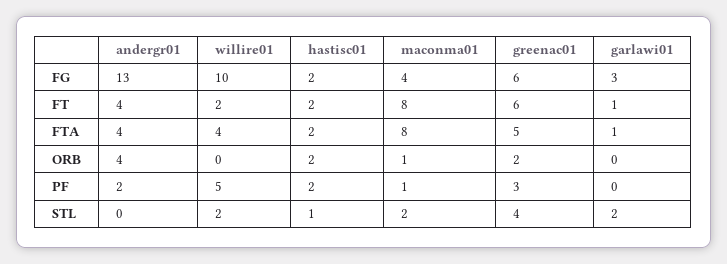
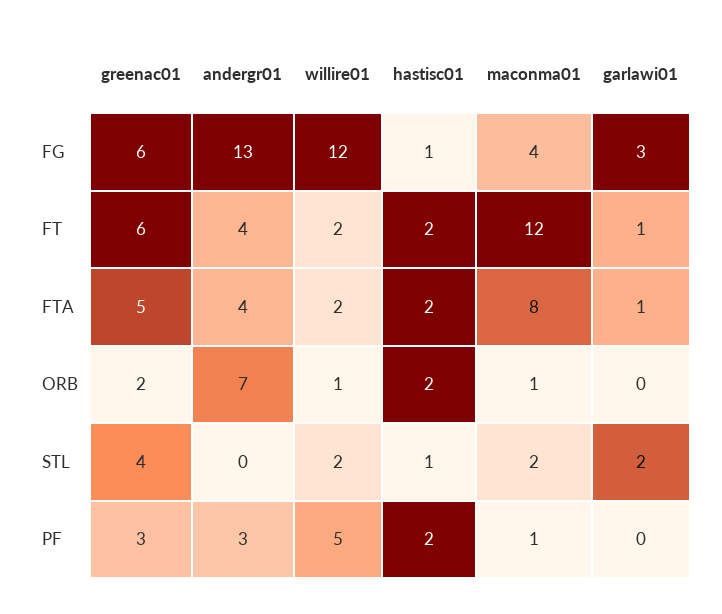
  {
    "andergr01": {
      "FG": 13,
      "FT": 4,
      "FTA": 4,
-     "ORB": 4,
+     "ORB": 7,
-     "PF": 2,
+     "PF": 3,
      "STL": 0
    },
    "willire01": {
-     "FG": 10,
+     "FG": 12,
      "FT": 2,
-     "FTA": 4,
+     "FTA": 2,
-     "ORB": 0,
+     "ORB": 1,
      "PF": 5,
      "STL": 2
    },
    "hastisc01": {
-     "FG": 2,
+     "FG": 1,
      "FT": 2,
      "FTA": 2,
      "ORB": 2,
      "PF": 2,
      "STL": 1
    },
    "maconma01": {
      "FG": 4,
-     "FT": 8,
+     "FT": 12,
      "FTA": 8,
      "ORB": 1,
      "PF": 1,
      "STL": 2
    },
    "greenac01": {
      "FG": 6,
      "FT": 6,
      "FTA": 5,
      "ORB": 2,
      "PF": 3,
      "STL": 4
    },
    "garlawi01": {
      "FG": 3,
      "FT": 1,
      "FTA": 1,
      "ORB": 0,
      "PF": 0,
      "STL": 2
    }
  }

